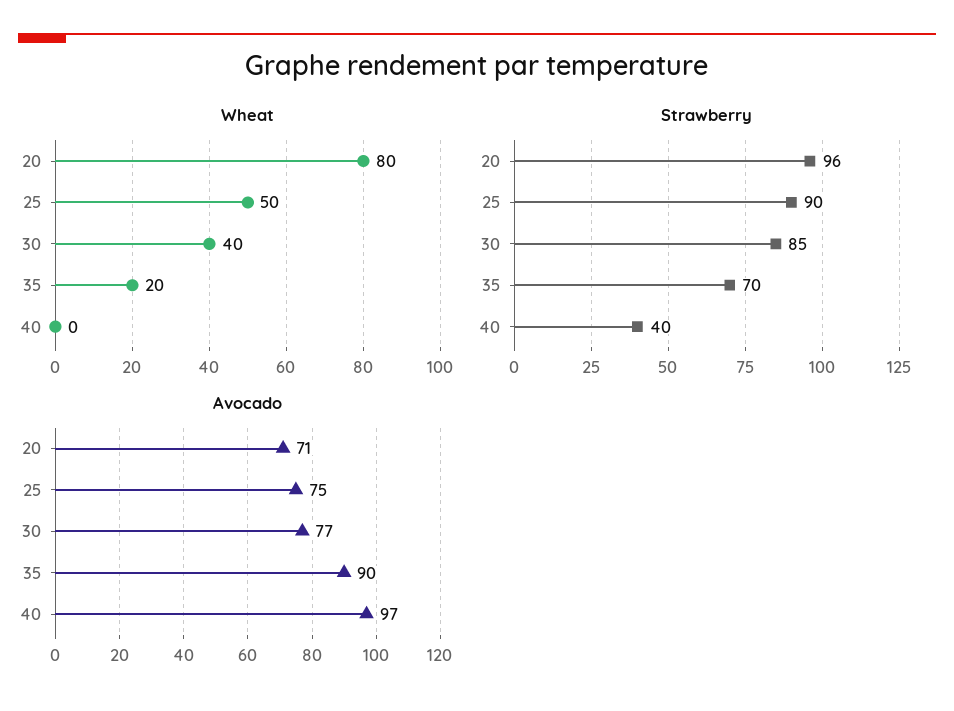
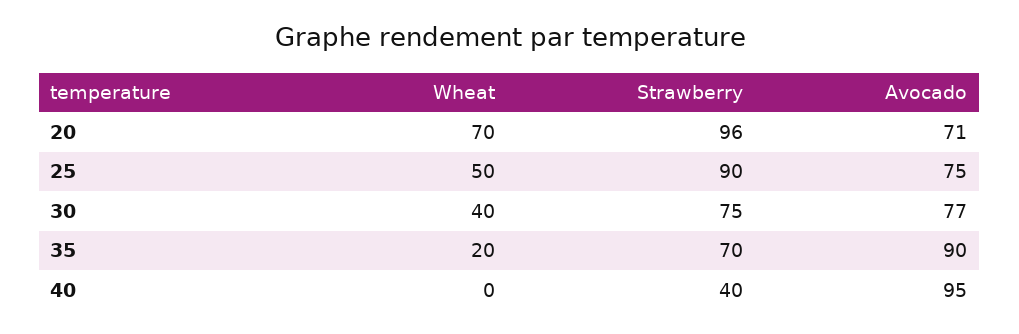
  {
    "Wheat": {
-     "20": 80,
+     "20": 70,
      "25": 50,
      "30": 40,
      "35": 20,
      "40": 0
    },
    "Strawberry": {
      "20": 96,
      "25": 90,
-     "30": 85,
+     "30": 75,
      "35": 70,
      "40": 40
    },
    "Avocado": {
      "20": 71,
      "25": 75,
      "30": 77,
      "35": 90,
-     "40": 97
+     "40": 95
    }
  }

